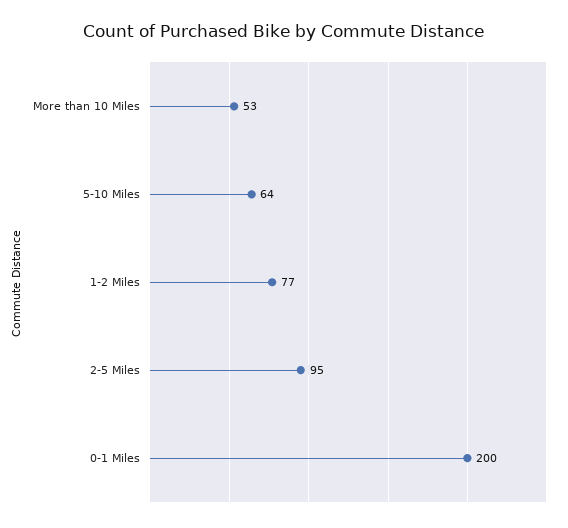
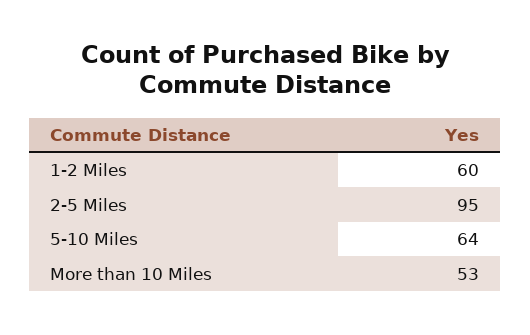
  {
    "More than 10 Miles": 53,
    "5-10 Miles": 64,
-   "1-2 Miles": 77,
+   "1-2 Miles": 60,
-   "2-5 Miles": 95,
+   "2-5 Miles": 95
-   "0-1 Miles": 200
  }

